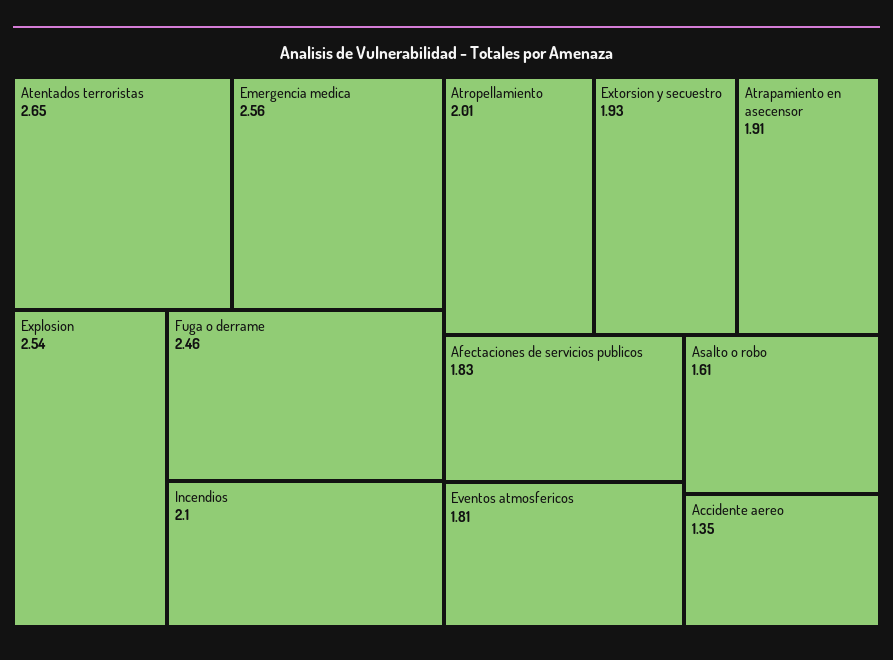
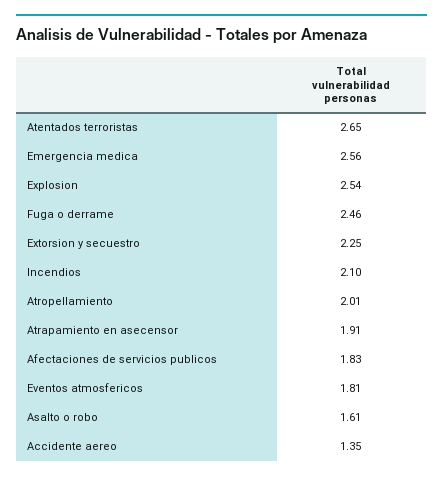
  {
    "Atentados terroristas": 2.65,
    "Emergencia medica": 2.56,
    "Explosion": 2.54,
    "Fuga o derrame": 2.46,
    "Incendios": 2.1,
    "Atropellamiento": 2.01,
-   "Extorsion y secuestro": 1.93,
+   "Extorsion y secuestro": 2.25,
    "Atrapamiento en asecensor": 1.91,
    "Afectaciones de servicios publicos": 1.83,
    "Eventos atmosfericos": 1.81,
    "Asalto o robo": 1.61,
    "Accidente aereo": 1.35
  }

